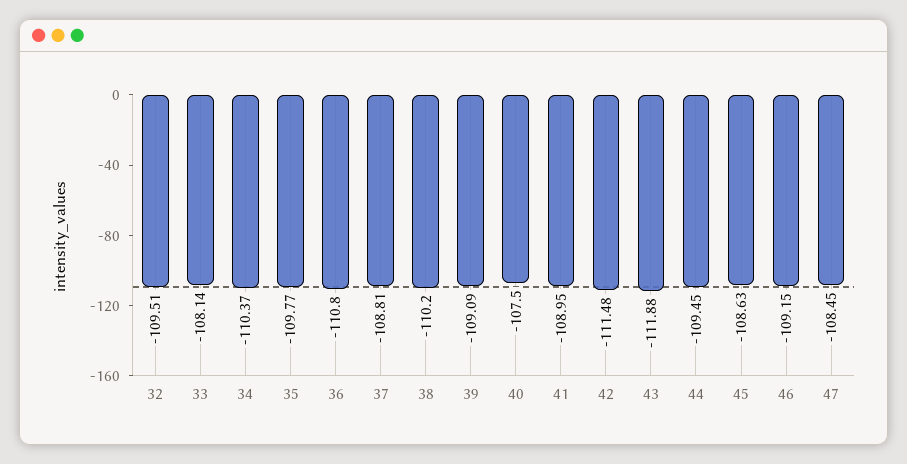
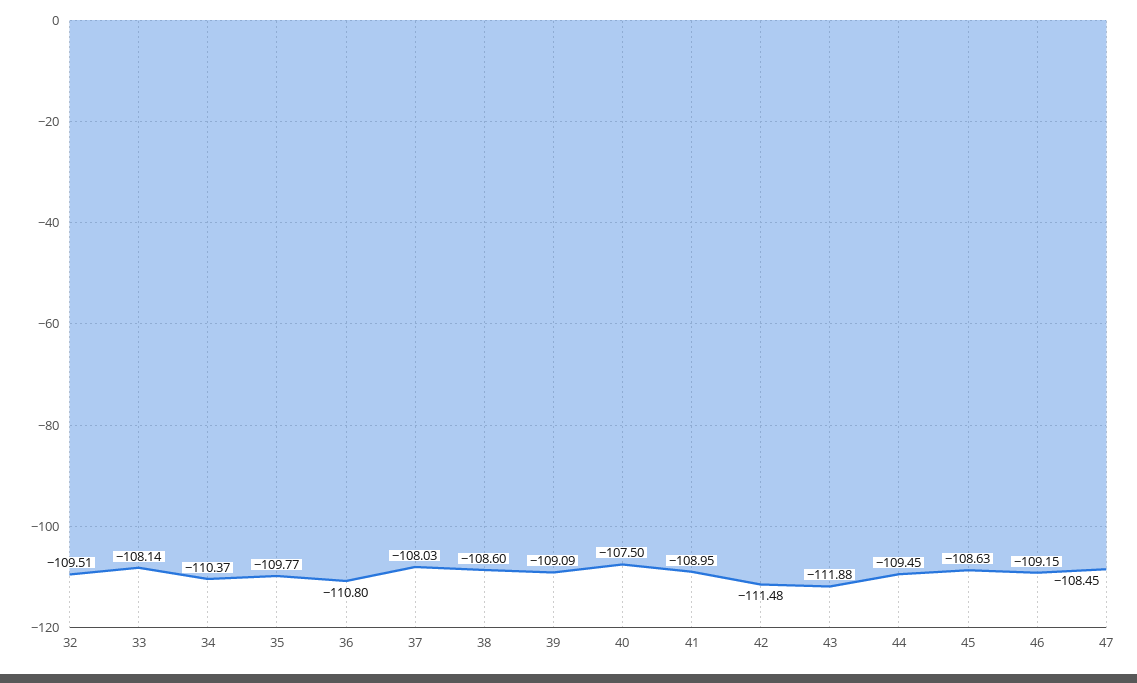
  {
    "32": -109.51,
    "33": -108.14,
    "34": -110.37,
    "35": -109.77,
    "36": -110.8,
-   "37": -108.81,
+   "37": -108.03,
-   "38": -110.2,
+   "38": -108.6,
    "39": -109.09,
    "40": -107.5,
    "41": -108.95,
    "42": -111.48,
    "43": -111.88,
    "44": -109.45,
    "45": -108.63,
    "46": -109.15,
    "47": -108.45
  }

